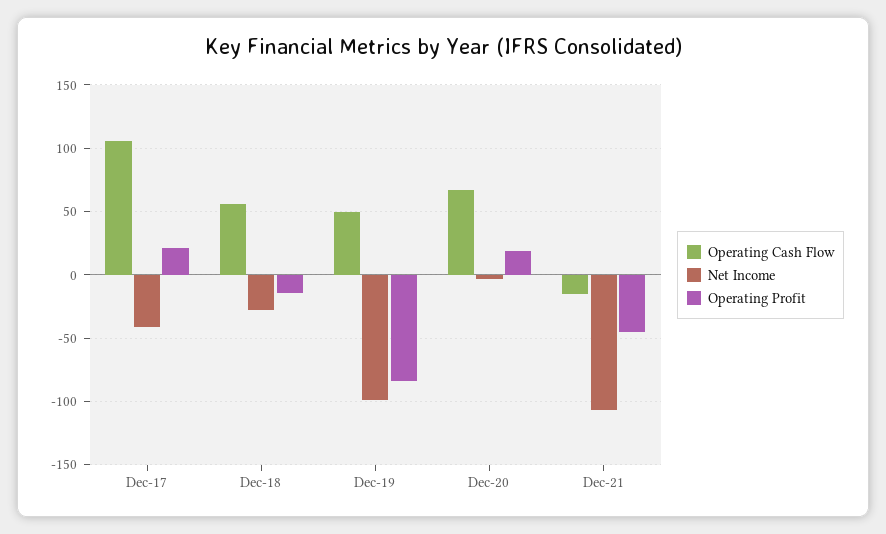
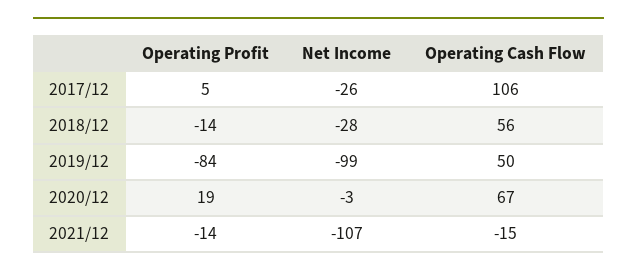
  {
    "Operating Cash Flow": {
      "Dec-17": 106,
      "Dec-18": 56,
      "Dec-19": 50,
      "Dec-20": 67,
      "Dec-21": -15
    },
    "Net Income": {
-     "Dec-17": -40,
+     "Dec-17": -26,
      "Dec-18": -28,
      "Dec-19": -99,
      "Dec-20": -3,
      "Dec-21": -107
    },
    "Operating Profit": {
-     "Dec-17": 20,
+     "Dec-17": 5,
      "Dec-18": -14,
      "Dec-19": -84,
      "Dec-20": 19,
-     "Dec-21": -45
+     "Dec-21": -14
    }
  }

